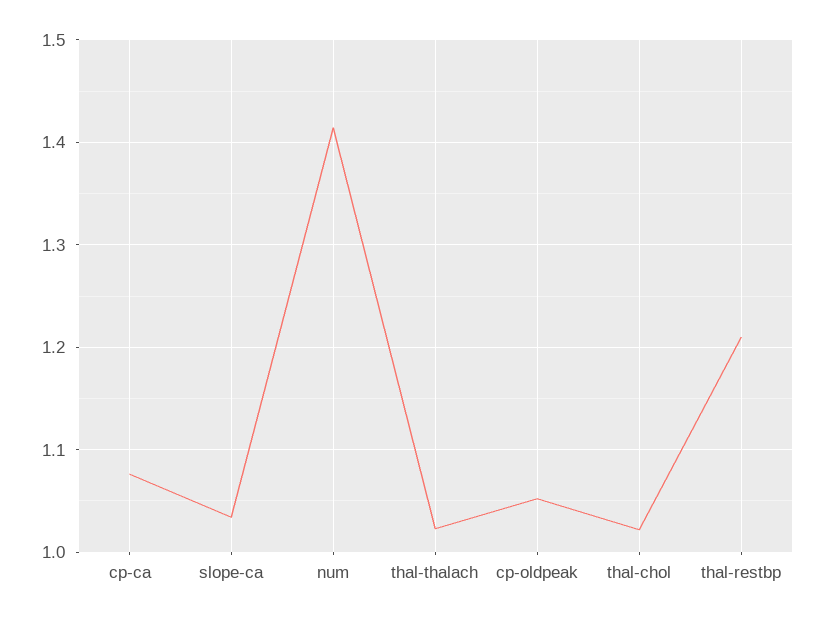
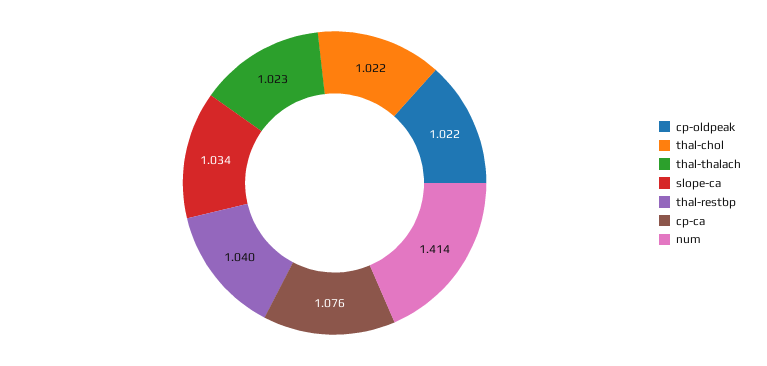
  {
    "cp-ca": 1.076,
    "slope-ca": 1.034,
    "num": 1.414,
    "thal-thalach": 1.023,
-   "cp-oldpeak": 1.05,
+   "cp-oldpeak": 1.022,
    "thal-chol": 1.022,
-   "thal-restbp": 1.21
+   "thal-restbp": 1.04
  }

